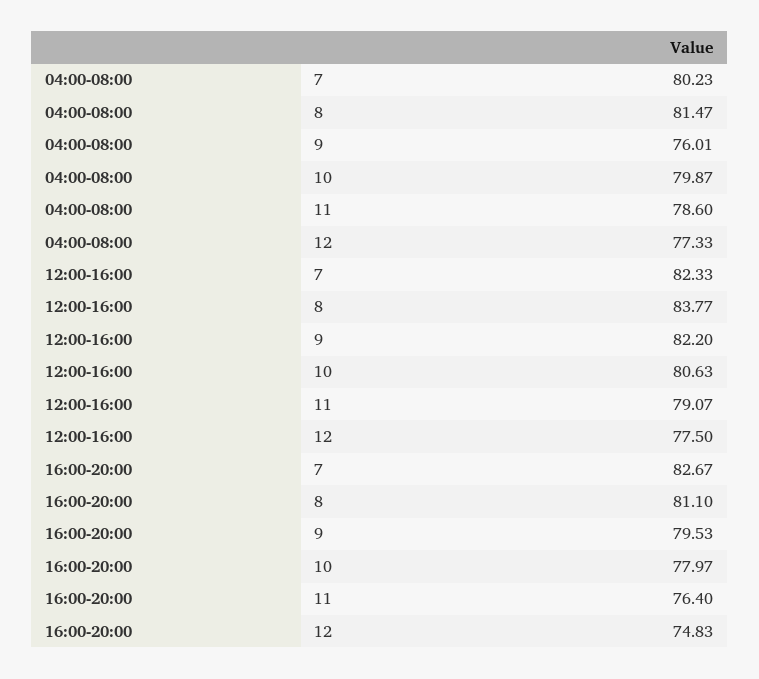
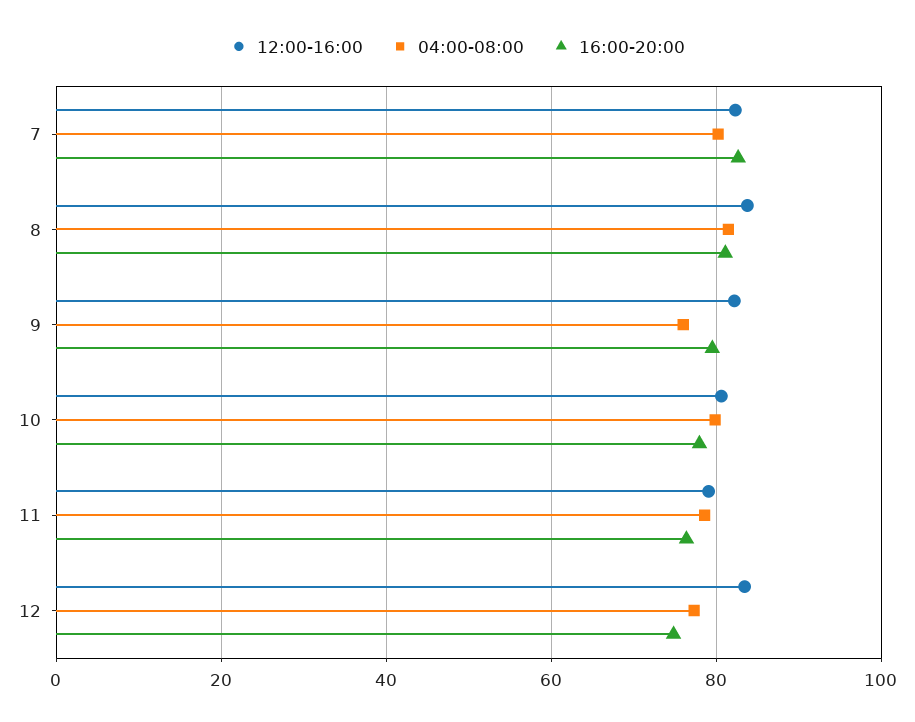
  {
    "04:00-08:00": {
      "7": 80.23,
      "8": 81.47,
      "9": 76.01,
      "10": 79.87,
      "11": 78.6,
      "12": 77.33
    },
    "12:00-16:00": {
      "7": 82.33,
      "8": 83.77,
      "9": 82.2,
      "10": 80.63,
      "11": 79.07,
-     "12": 77.5
+     "12": 84
    },
    "16:00-20:00": {
      "7": 82.67,
      "8": 81.1,
      "9": 79.53,
      "10": 77.97,
      "11": 76.4,
      "12": 74.83
    }
  }

